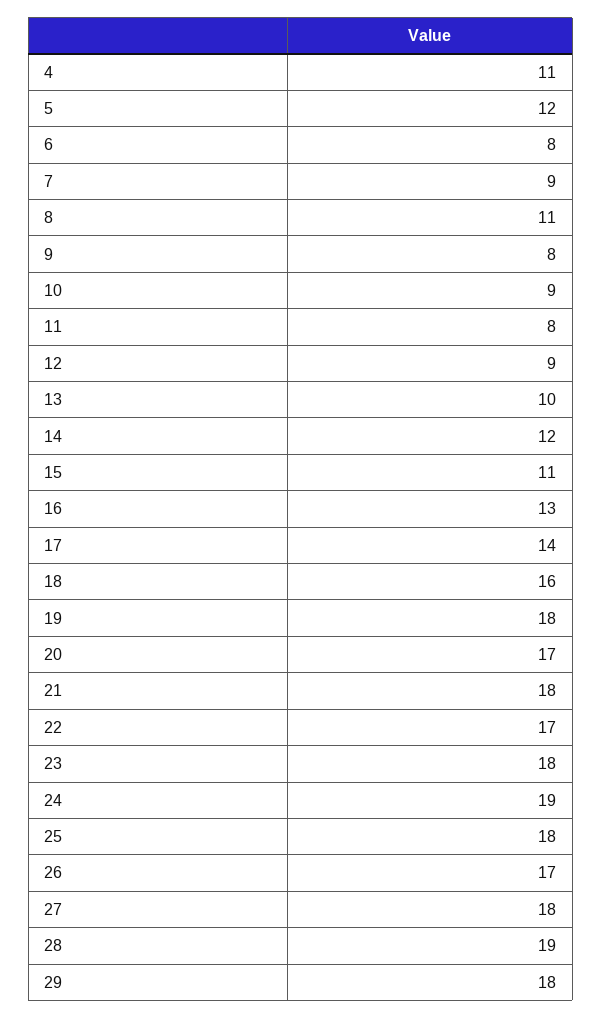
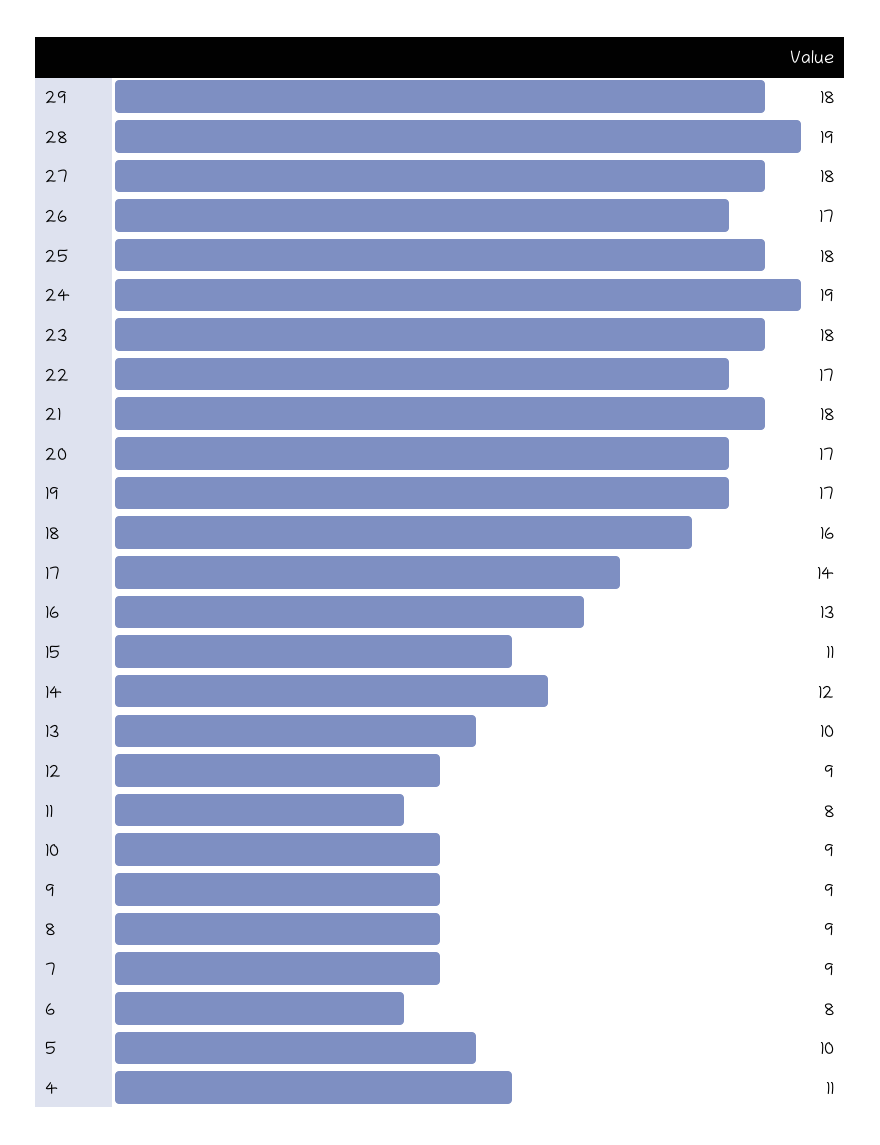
  {
    "4": 11,
-   "5": 12,
+   "5": 10,
    "6": 8,
    "7": 9,
-   "8": 11,
+   "8": 9,
-   "9": 8,
+   "9": 9,
    "10": 9,
    "11": 8,
    "12": 9,
    "13": 10,
    "14": 12,
    "15": 11,
    "16": 13,
    "17": 14,
    "18": 16,
-   "19": 18,
+   "19": 17,
    "20": 17,
    "21": 18,
    "22": 17,
    "23": 18,
    "24": 19,
    "25": 18,
    "26": 17,
    "27": 18,
    "28": 19,
    "29": 18
  }

